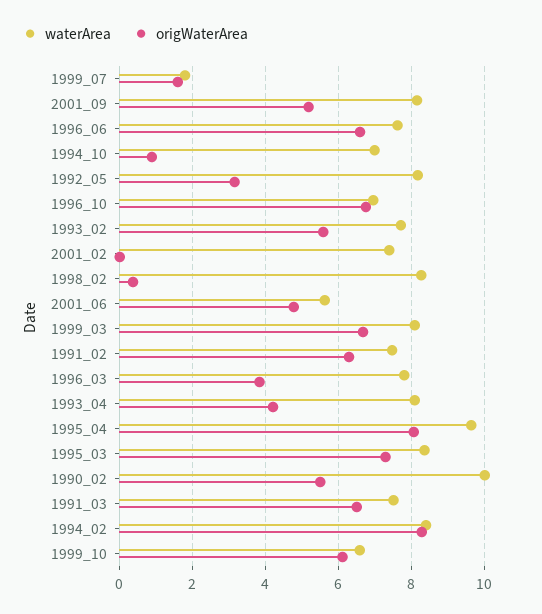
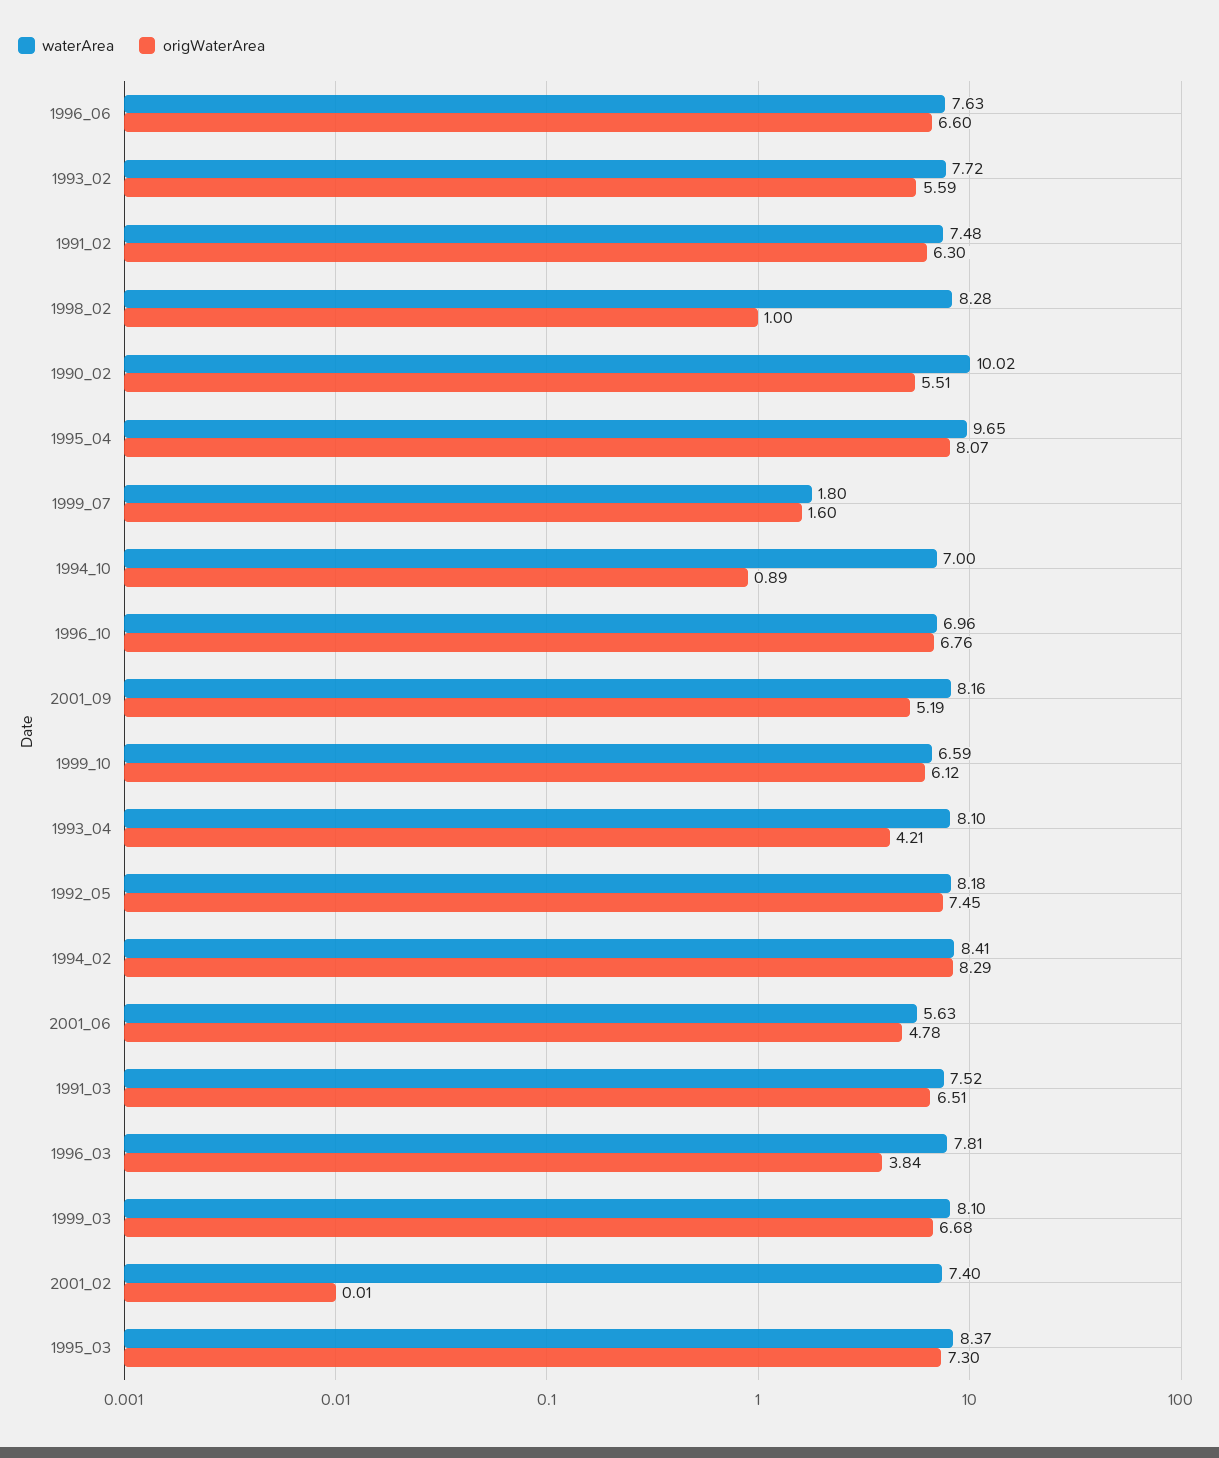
  {
    "waterArea": {
      "1999_07": 1.8,
      "2001_09": 8.16,
      "1996_06": 7.63,
      "1994_10": 7,
      "1992_05": 8.18,
      "1996_10": 6.96,
      "1993_02": 7.72,
      "2001_02": 7.4,
      "1998_02": 8.28,
      "2001_06": 5.63,
      "1999_03": 8.1,
      "1991_02": 7.48,
      "1996_03": 7.81,
      "1993_04": 8.1,
      "1995_04": 9.65,
      "1995_03": 8.37,
      "1990_02": 10.02,
      "1991_03": 7.52,
      "1994_02": 8.41,
      "1999_10": 6.59
    },
    "origWaterArea": {
      "1999_07": 1.6,
      "2001_09": 5.19,
      "1996_06": 6.6,
      "1994_10": 0.89,
-     "1992_05": 3.2,
+     "1992_05": 7.45,
      "1996_10": 6.76,
      "1993_02": 5.59,
      "2001_02": 0.01,
-     "1998_02": 0.4,
+     "1998_02": 1,
      "2001_06": 4.78,
      "1999_03": 6.68,
      "1991_02": 6.3,
      "1996_03": 3.84,
      "1993_04": 4.21,
      "1995_04": 8.07,
      "1995_03": 7.3,
      "1990_02": 5.51,
      "1991_03": 6.51,
      "1994_02": 8.29,
      "1999_10": 6.12
    }
  }

